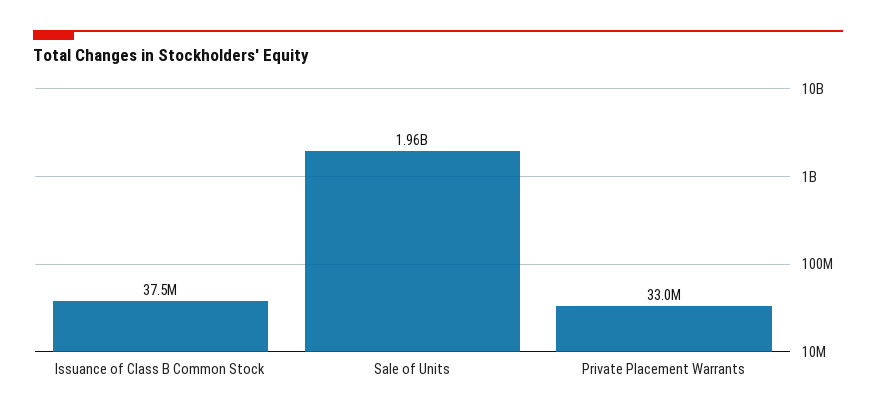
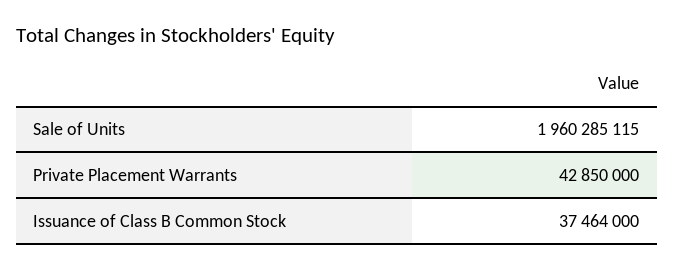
  {
    "Issuance of Class B Common Stock": 37464000,
    "Sale of Units": 1960285115,
-   "Private Placement Warrants": 33000000
+   "Private Placement Warrants": 42850000
  }

